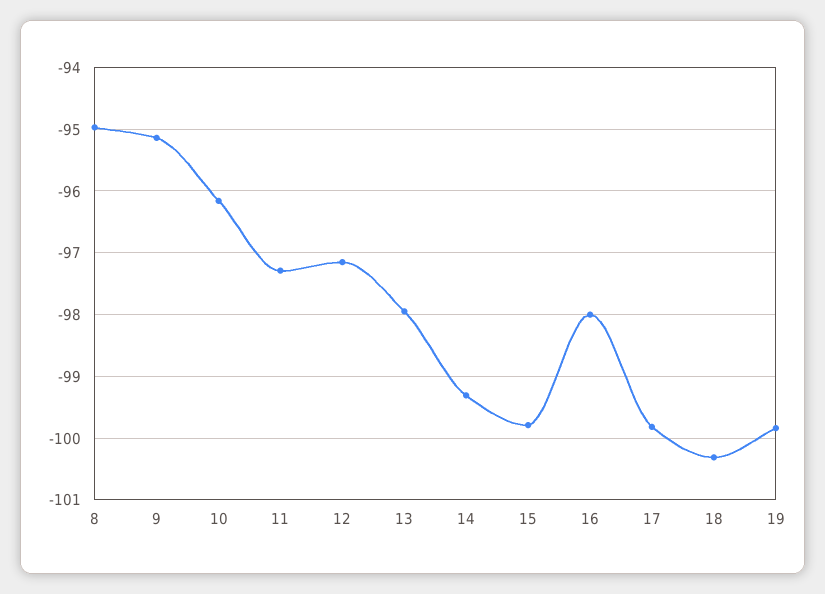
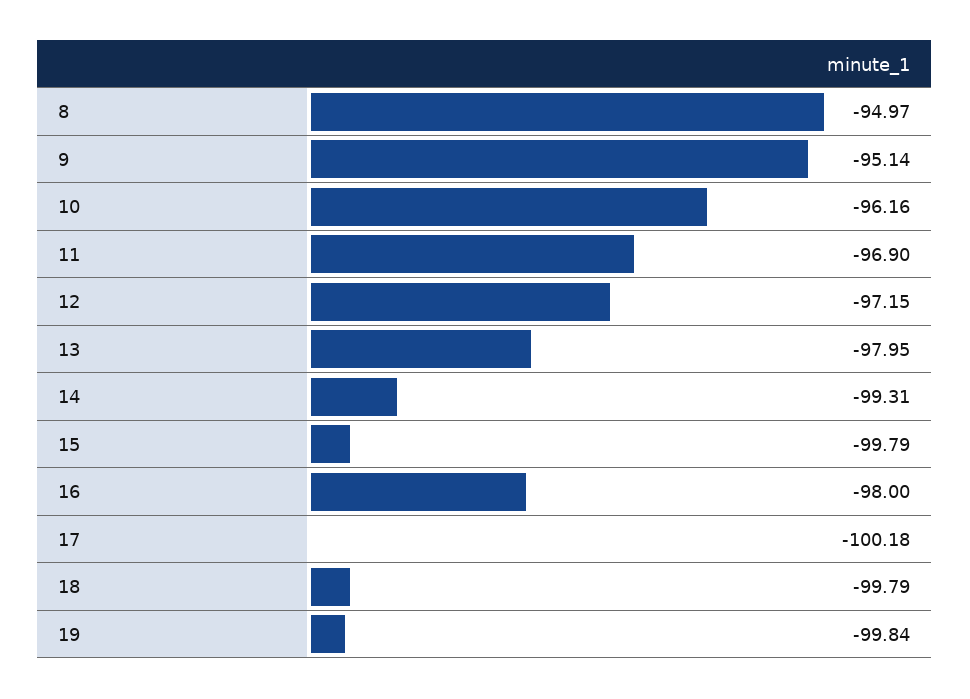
  {
    "8": -94.97,
    "9": -95.14,
    "10": -96.16,
-   "11": -97.3,
+   "11": -96.9,
    "12": -97.15,
    "13": -97.95,
    "14": -99.31,
    "15": -99.79,
    "16": -98,
-   "17": -99.8,
+   "17": -100.18,
-   "18": -100.3,
+   "18": -99.79,
    "19": -99.84
  }

